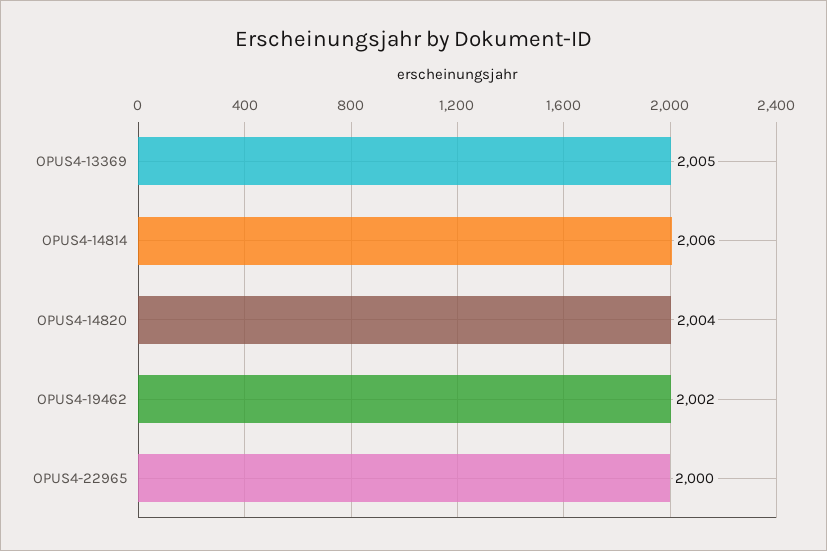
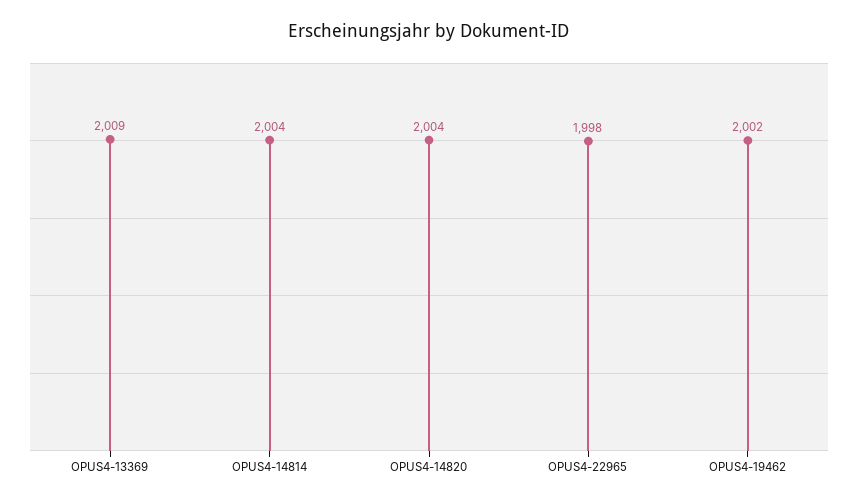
  {
-   "OPUS4-13369": 2005,
+   "OPUS4-13369": 2009,
-   "OPUS4-14814": 2006,
+   "OPUS4-14814": 2004,
    "OPUS4-14820": 2004,
    "OPUS4-19462": 2002,
-   "OPUS4-22965": 2000
+   "OPUS4-22965": 1998
  }

